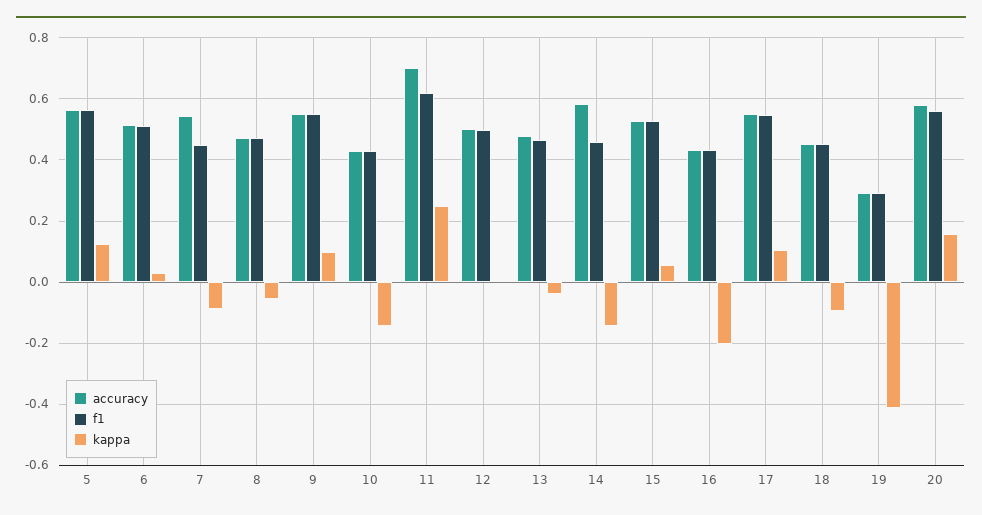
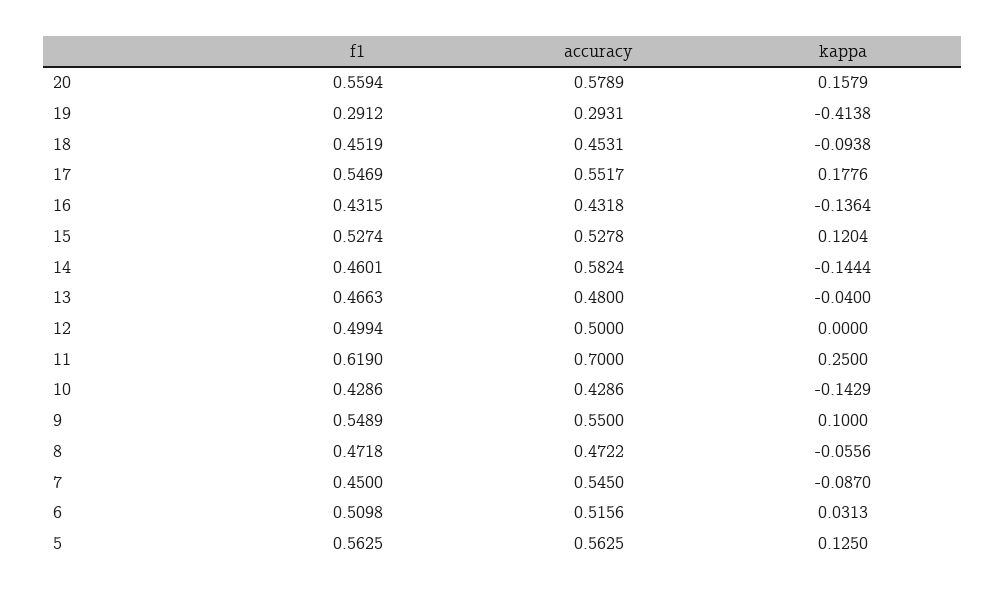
  {
    "accuracy": {
      "5": 0.5625,
      "6": 0.5156,
      "7": 0.545,
      "8": 0.4722,
      "9": 0.55,
      "10": 0.4286,
      "11": 0.7,
      "12": 0.5,
      "13": 0.48,
      "14": 0.5824,
      "15": 0.5278,
      "16": 0.4318,
      "17": 0.5517,
      "18": 0.4531,
      "19": 0.2931,
      "20": 0.5789
    },
    "f1": {
      "5": 0.5625,
      "6": 0.5098,
      "7": 0.45,
      "8": 0.4718,
      "9": 0.5489,
      "10": 0.4286,
      "11": 0.619,
      "12": 0.4994,
      "13": 0.4663,
      "14": 0.4601,
      "15": 0.5274,
      "16": 0.4315,
      "17": 0.5469,
      "18": 0.4519,
      "19": 0.2912,
      "20": 0.5594
    },
    "kappa": {
      "5": 0.125,
      "6": 0.0313,
      "7": -0.087,
      "8": -0.0556,
      "9": 0.1,
      "10": -0.1429,
      "11": 0.25,
      "12": 0,
      "13": -0.04,
      "14": -0.1444,
-     "15": 0.06,
+     "15": 0.1204,
-     "16": -0.2,
+     "16": -0.1364,
-     "17": 0.1,
+     "17": 0.1776,
      "18": -0.0938,
      "19": -0.4138,
      "20": 0.1579
    }
  }

